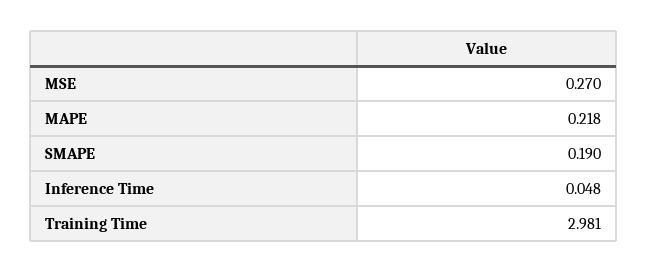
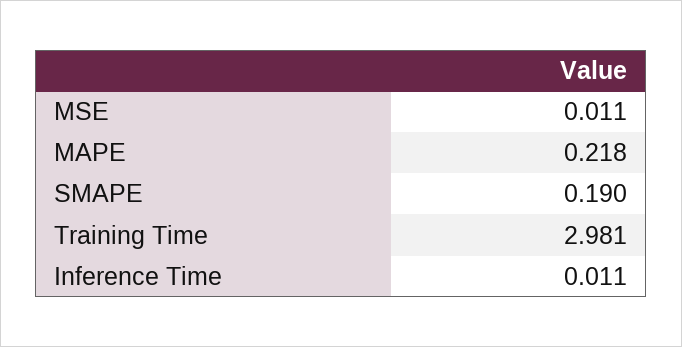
  {
-   "MSE": 0.27,
+   "MSE": 0.011,
    "MAPE": 0.218,
    "SMAPE": 0.19,
-   "Inference Time": 0.048,
+   "Inference Time": 0.011,
    "Training Time": 2.981
  }

